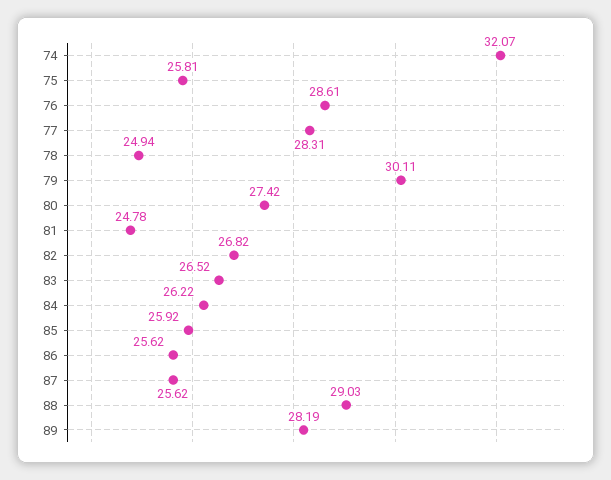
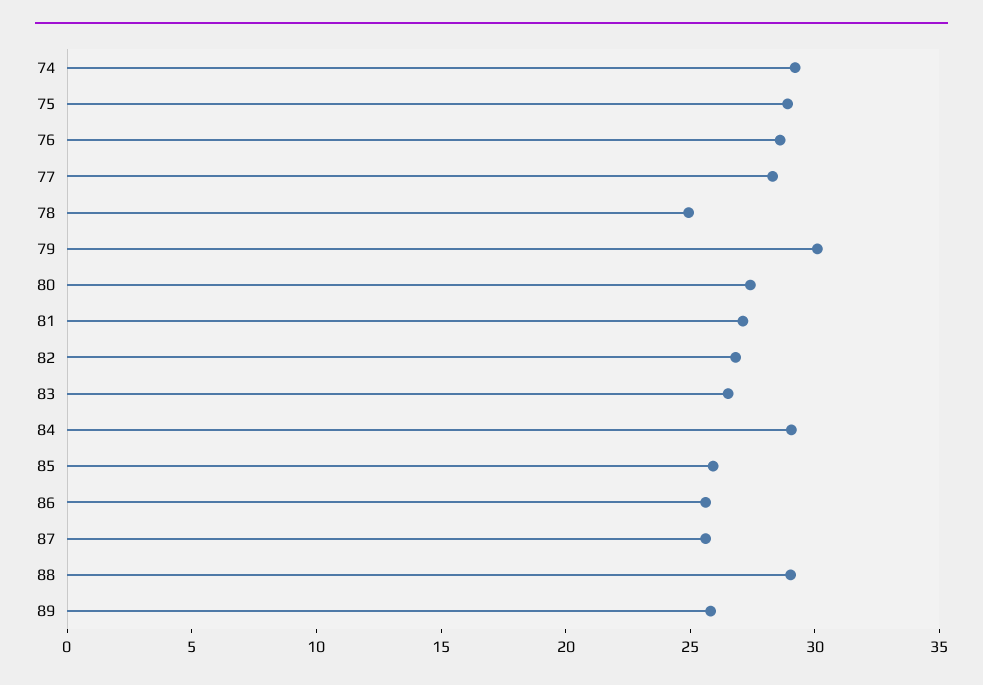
  {
-   "74": 32.07,
+   "74": 29,
-   "75": 25.81,
+   "75": 29,
    "76": 28.61,
    "77": 28.31,
    "78": 24.94,
    "79": 30.11,
    "80": 27.42,
-   "81": 24.78,
+   "81": 27,
    "82": 26.82,
    "83": 26.52,
-   "84": 26.22,
+   "84": 29,
    "85": 25.92,
    "86": 25.62,
    "87": 25.62,
    "88": 29.03,
-   "89": 28.19
+   "89": 26
  }

